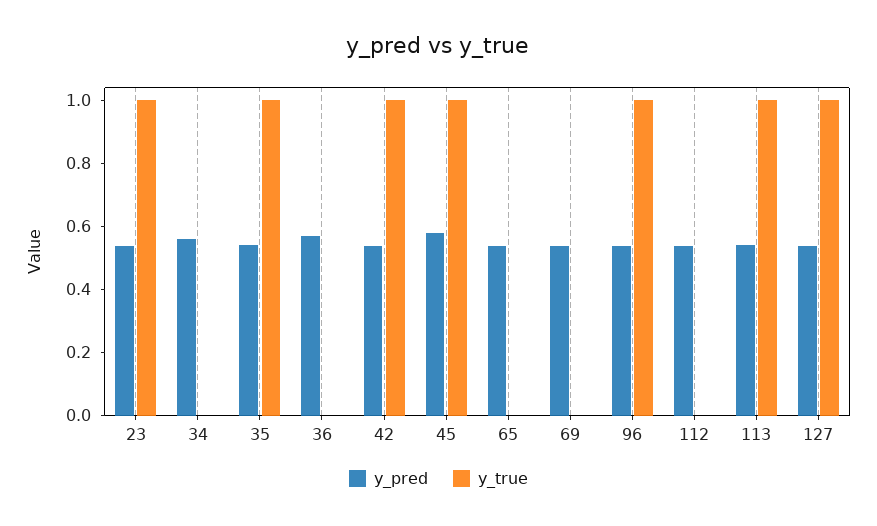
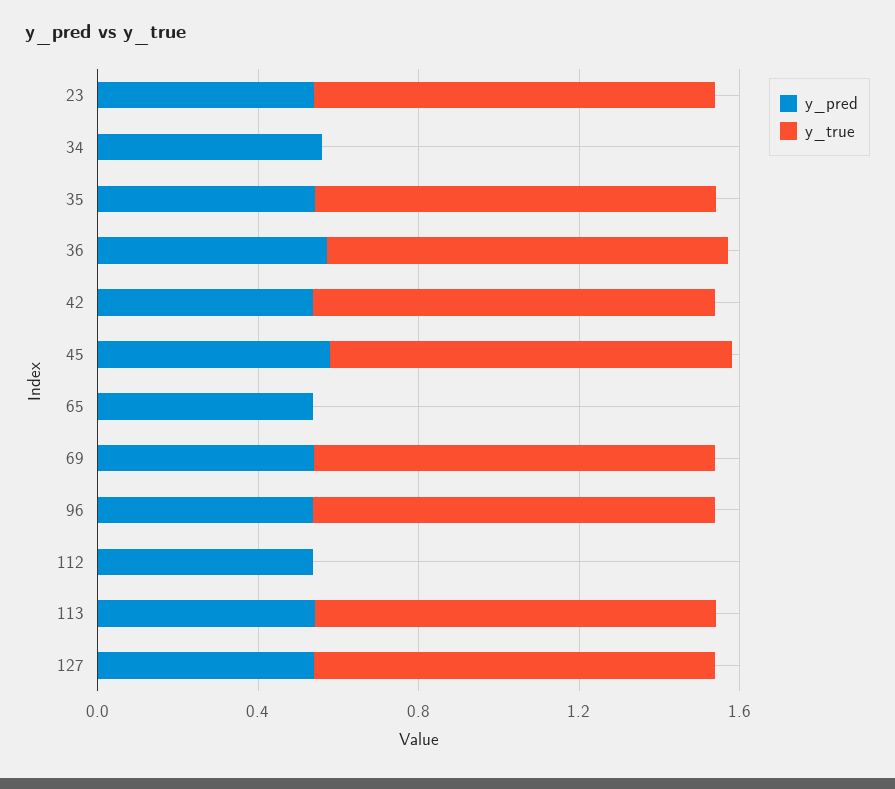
  {
    "y_pred": {
      "23": 0.55,
      "34": 0.55,
      "35": 0.55,
      "36": 0.55,
      "42": 0.55,
      "45": 0.6,
      "65": 0.55,
      "69": 0.55,
      "96": 0.55,
      "112": 0.55,
      "113": 0.55,
      "127": 0.55
    },
    "y_true": {
      "23": 1,
      "34": 0,
      "35": 1,
-     "36": 0,
+     "36": 1,
      "42": 1,
      "45": 1,
      "65": 0,
-     "69": 0,
+     "69": 1,
      "96": 1,
      "112": 0,
      "113": 1,
      "127": 1
    }
  }

